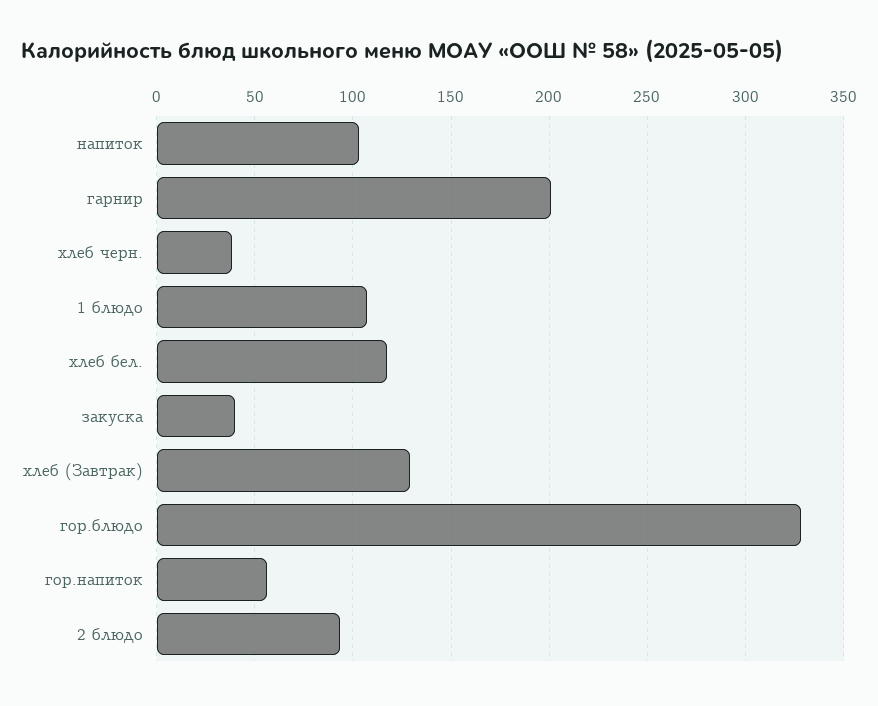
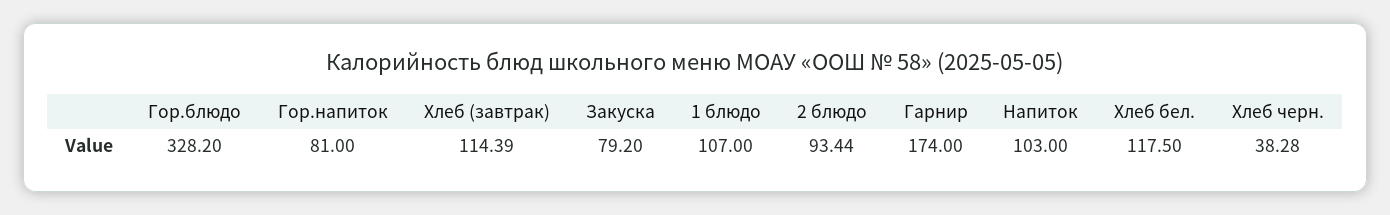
  {
    "напиток": 103,
-   "гарнир": 200,
+   "гарнир": 174,
    "хлеб черн.": 38.28,
    "1 блюдо": 107,
    "хлеб бел.": 117.5,
-   "закуска": 40,
+   "закуска": 79.2,
-   "хлеб (Завтрак)": 130,
+   "хлеб (Завтрак)": 114.39,
    "гор.блюдо": 328.2,
-   "гор.напиток": 55,
+   "гор.напиток": 81,
    "2 блюдо": 93.44
  }

